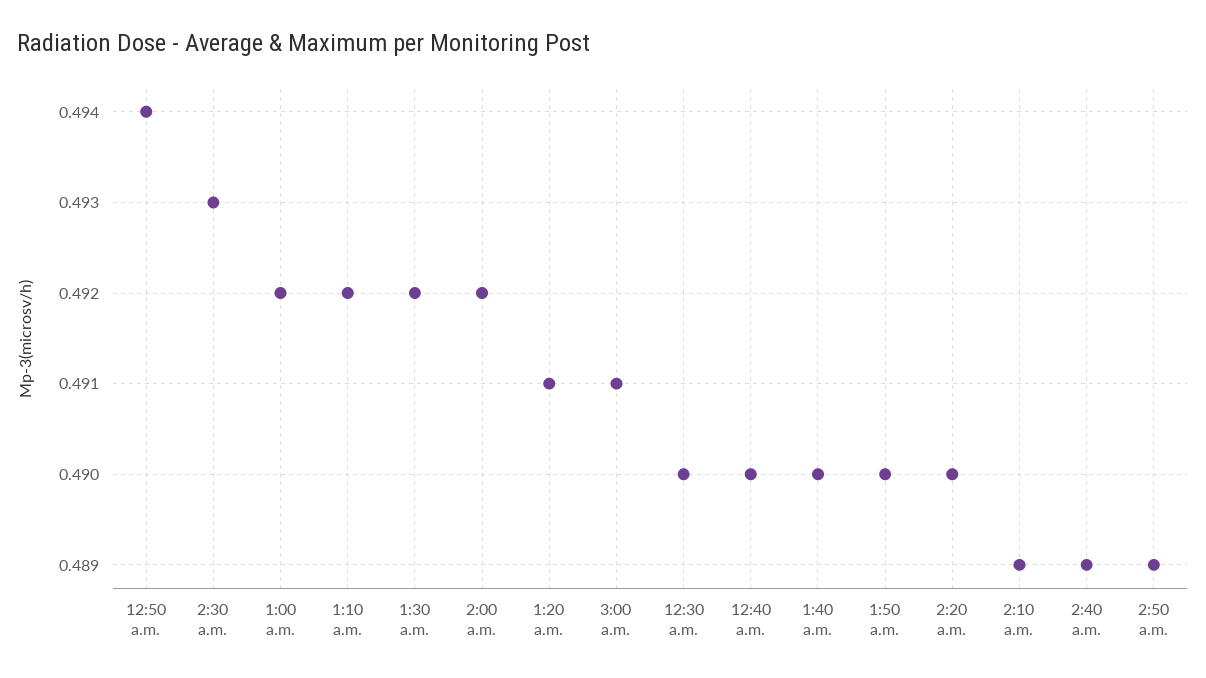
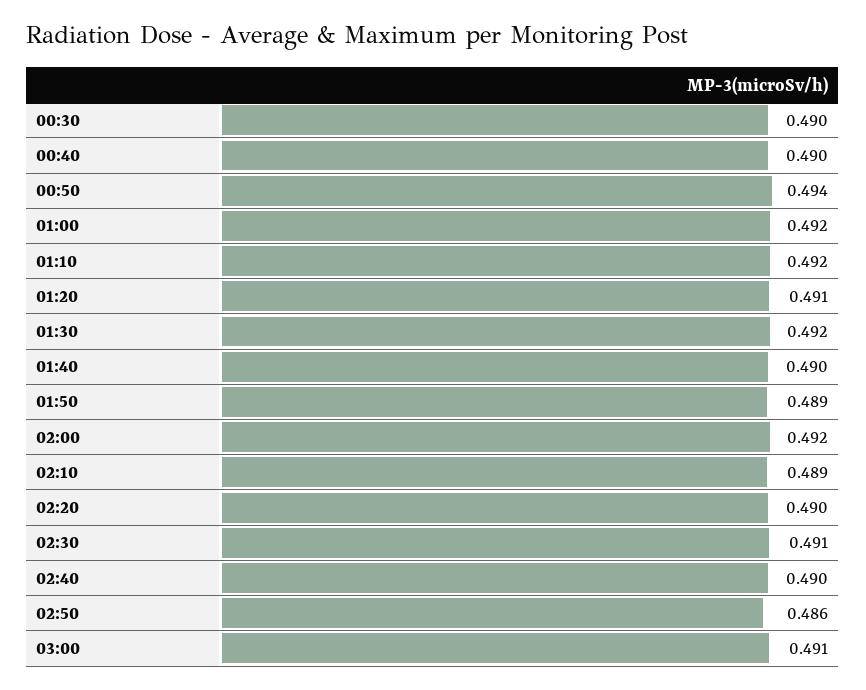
  {
    "12:50 a.m.": 0.494,
-   "2:30 a.m.": 0.493,
+   "2:30 a.m.": 0.491,
    "1:00 a.m.": 0.492,
    "1:10 a.m.": 0.492,
    "1:30 a.m.": 0.492,
    "2:00 a.m.": 0.492,
    "1:20 a.m.": 0.491,
    "3:00 a.m.": 0.491,
    "12:30 a.m.": 0.49,
    "12:40 a.m.": 0.49,
    "1:40 a.m.": 0.49,
-   "1:50 a.m.": 0.49,
+   "1:50 a.m.": 0.489,
    "2:20 a.m.": 0.49,
    "2:10 a.m.": 0.489,
-   "2:40 a.m.": 0.489,
+   "2:40 a.m.": 0.49,
-   "2:50 a.m.": 0.489
+   "2:50 a.m.": 0.486
  }

